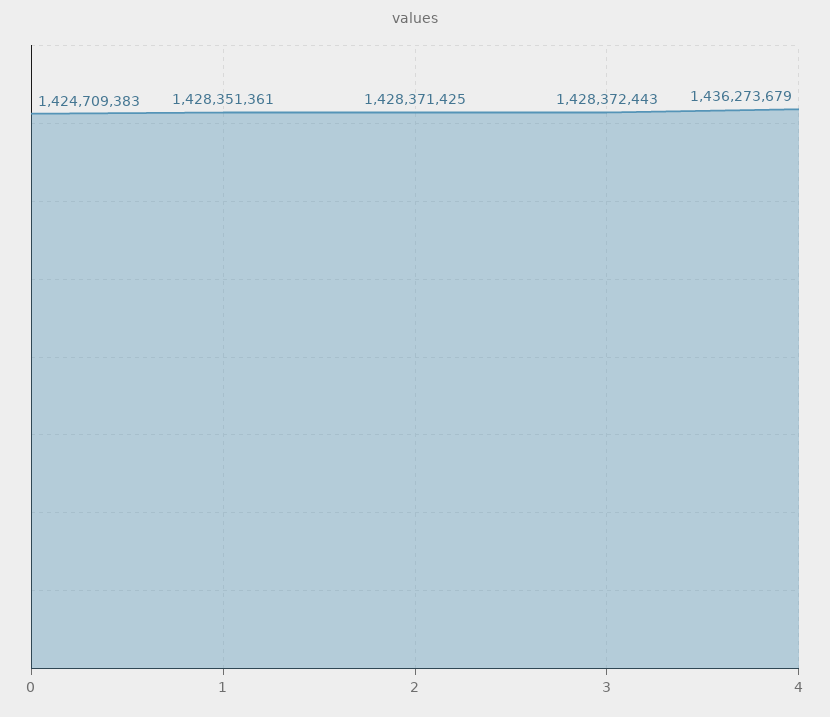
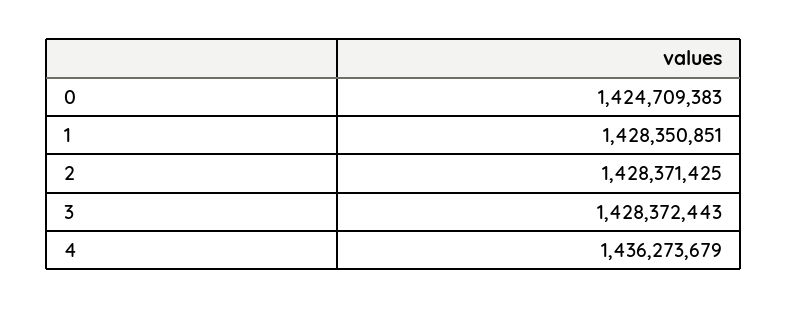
  {
    "0": 1424709383,
-   "1": 1428351361,
+   "1": 1428350851,
    "2": 1428371425,
    "3": 1428372443,
    "4": 1436273679
  }

